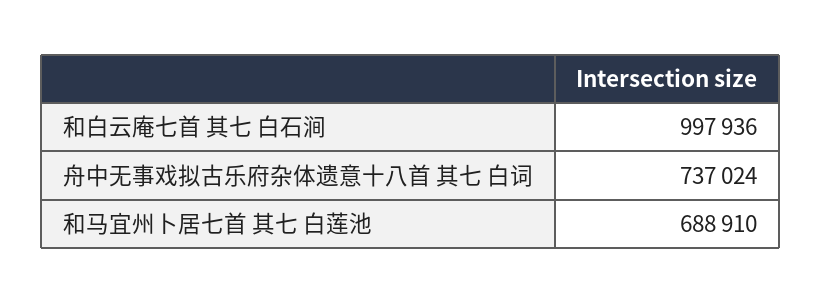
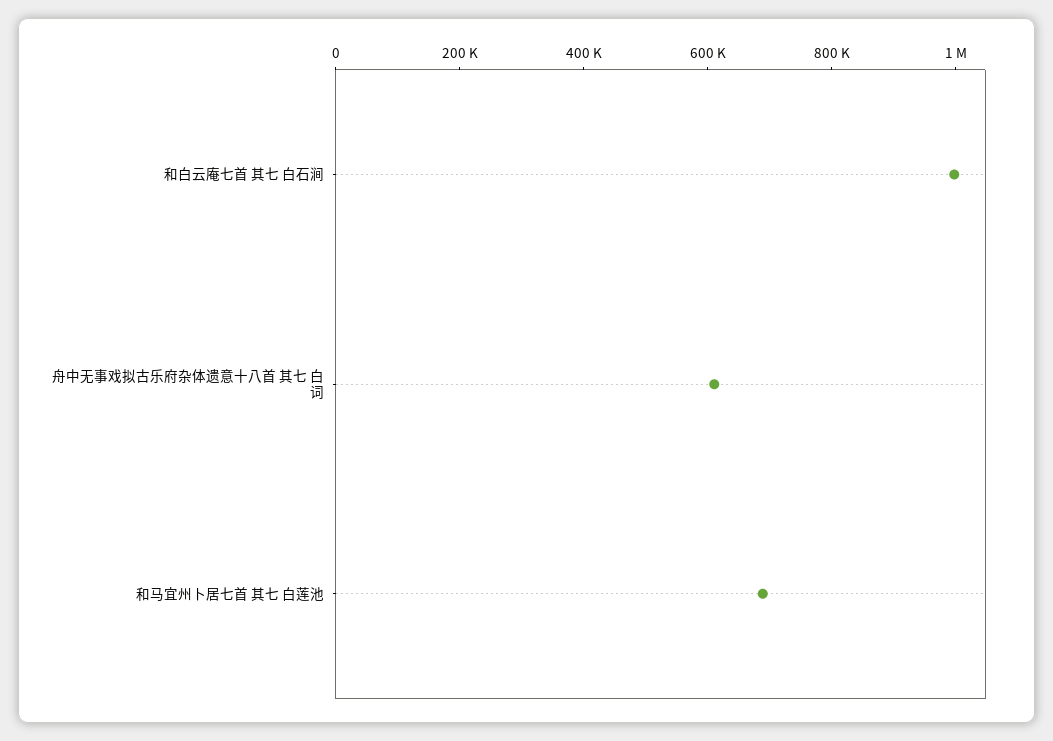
  {
    "和白云庵七首 其七 白石涧": 997936,
-   "舟中无事戏拟古乐府杂体遗意十八首 其七 白词": 737024,
+   "舟中无事戏拟古乐府杂体遗意十八首 其七 白词": 600000,
    "和马宜州卜居七首 其七 白莲池": 688910
  }

